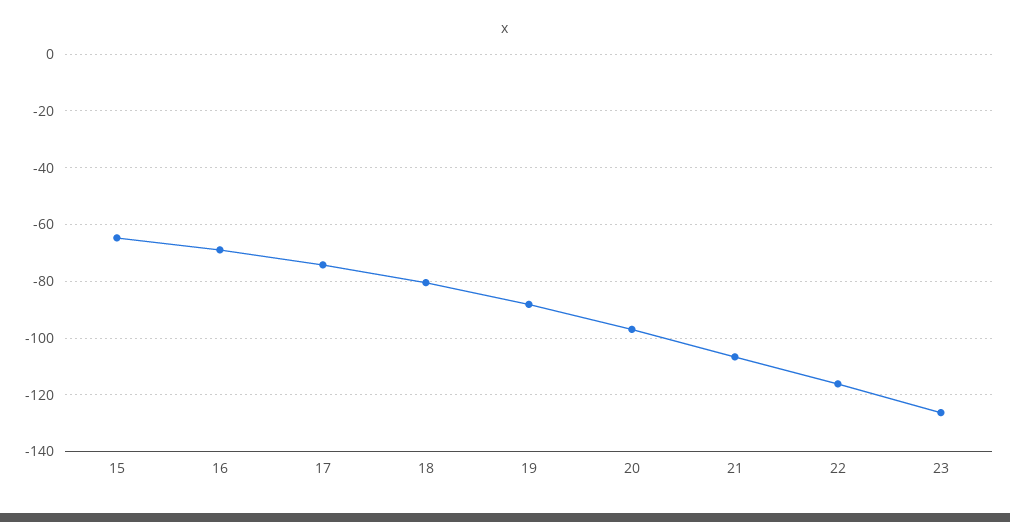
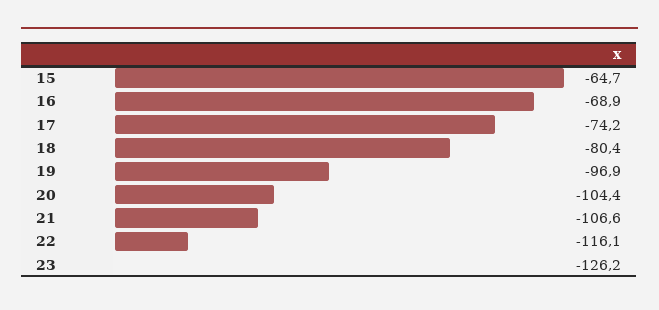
  {
    "15": -64.7,
    "16": -68.9,
    "17": -74.2,
    "18": -80.4,
-   "19": -87.5,
+   "19": -96.9,
-   "20": -97.5,
+   "20": -104.4,
    "21": -106.6,
    "22": -116.1,
    "23": -126.2
  }

